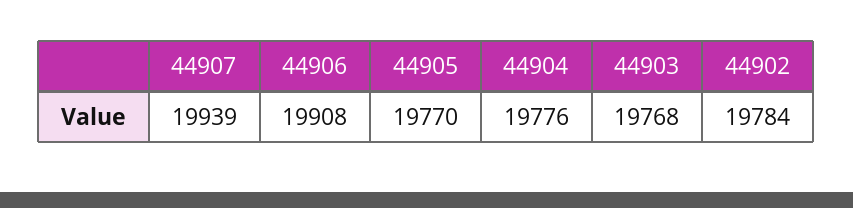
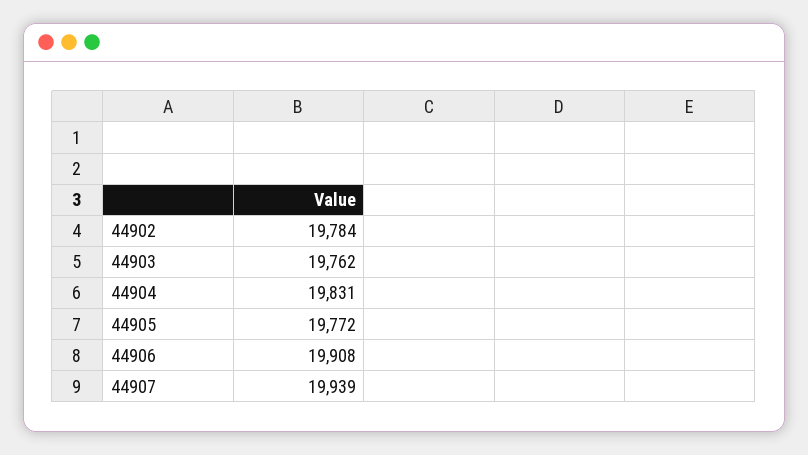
  {
    "44907": 19939,
    "44906": 19908,
-   "44905": 19770,
+   "44905": 19772,
-   "44904": 19776,
+   "44904": 19831,
-   "44903": 19768,
+   "44903": 19762,
    "44902": 19784
  }

